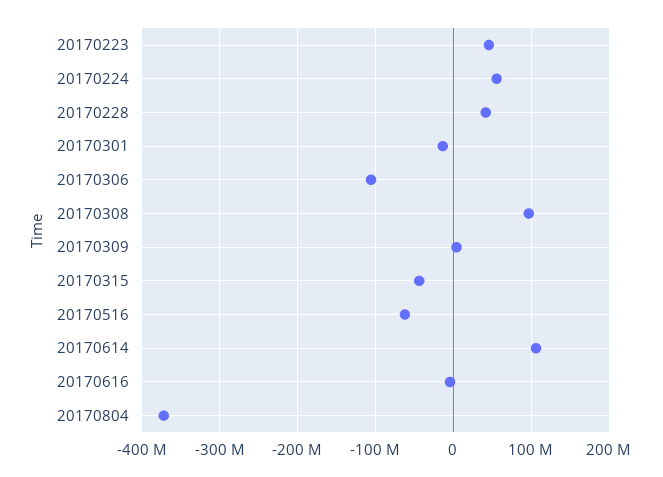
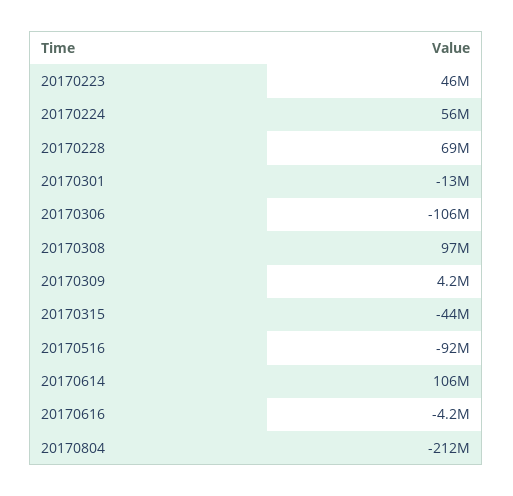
  {
    "20170223": 46000000,
    "20170224": 56000000,
-   "20170228": 40000000,
+   "20170228": 69000000,
    "20170301": -13000000,
    "20170306": -106000000,
    "20170308": 97000000,
    "20170309": 4200000,
    "20170315": -44000000,
-   "20170516": -60000000,
+   "20170516": -92000000,
    "20170614": 106000000,
    "20170616": -4200000,
-   "20170804": -370000000
+   "20170804": -212000000
  }

